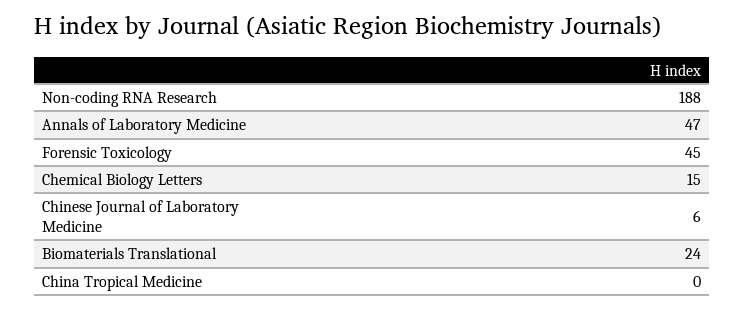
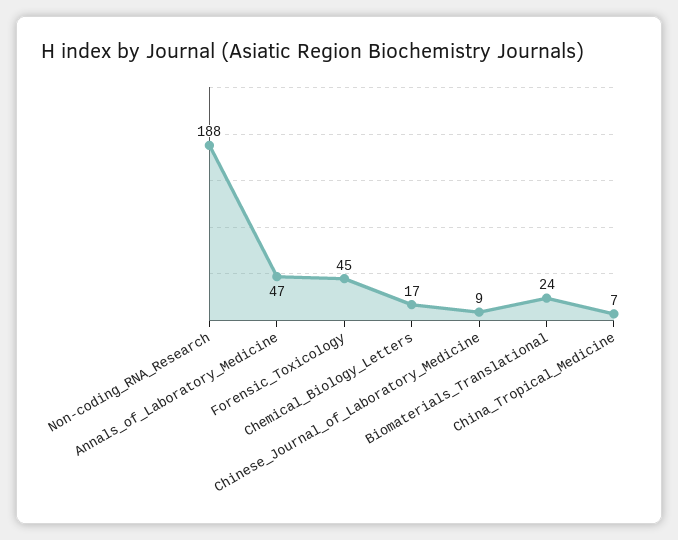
  {
    "Non-coding RNA Research": 188,
    "Annals of Laboratory Medicine": 47,
    "Forensic Toxicology": 45,
-   "Chemical Biology Letters": 15,
+   "Chemical Biology Letters": 17,
-   "Chinese Journal of Laboratory Medicine": 6,
+   "Chinese Journal of Laboratory Medicine": 9,
    "Biomaterials Translational": 24,
-   "China Tropical Medicine": 0
+   "China Tropical Medicine": 7
  }

